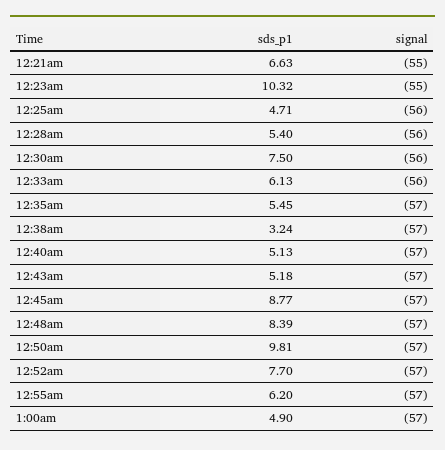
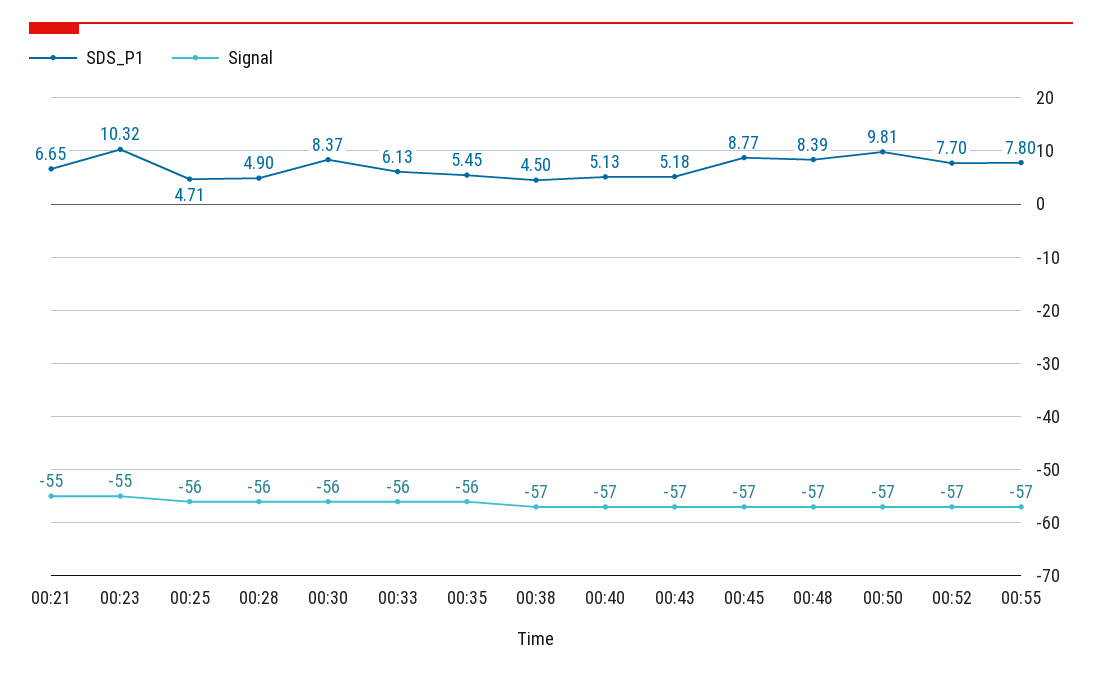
  {
    "sds_p1": {
-     "12:21am": 6.63,
+     "12:21am": 6.65,
      "12:23am": 10.32,
      "12:25am": 4.71,
-     "12:28am": 5.4,
+     "12:28am": 4.9,
-     "12:30am": 7.5,
+     "12:30am": 8.37,
      "12:33am": 6.13,
      "12:35am": 5.45,
-     "12:38am": 3.24,
+     "12:38am": 4.5,
      "12:40am": 5.13,
      "12:43am": 5.18,
      "12:45am": 8.77,
      "12:48am": 8.39,
      "12:50am": 9.81,
      "12:52am": 7.7,
-     "12:55am": 6.2,
+     "12:55am": 7.8
-     "1:00am": 4.9
    },
    "signal": {
      "12:21am": -55,
      "12:23am": -55,
      "12:25am": -56,
      "12:28am": -56,
      "12:30am": -56,
      "12:33am": -56,
-     "12:35am": -57,
+     "12:35am": -56,
      "12:38am": -57,
      "12:40am": -57,
      "12:43am": -57,
      "12:45am": -57,
      "12:48am": -57,
      "12:50am": -57,
      "12:52am": -57,
-     "12:55am": -57,
+     "12:55am": -57
-     "1:00am": -57
    }
  }

